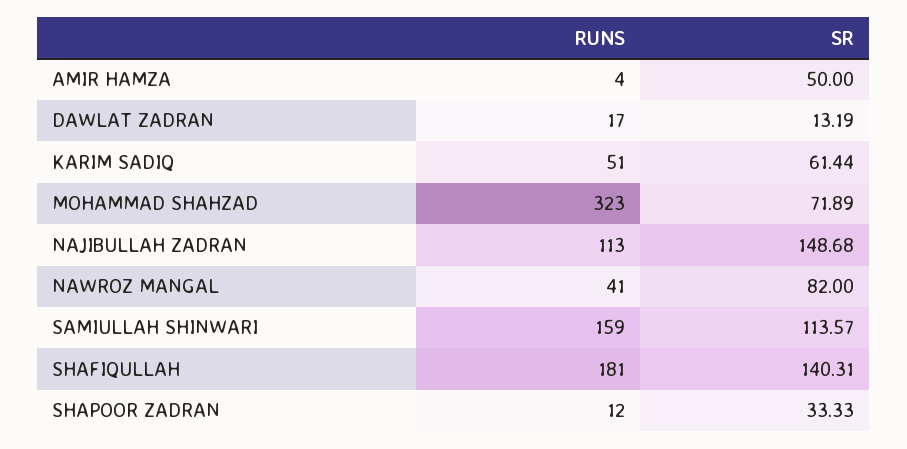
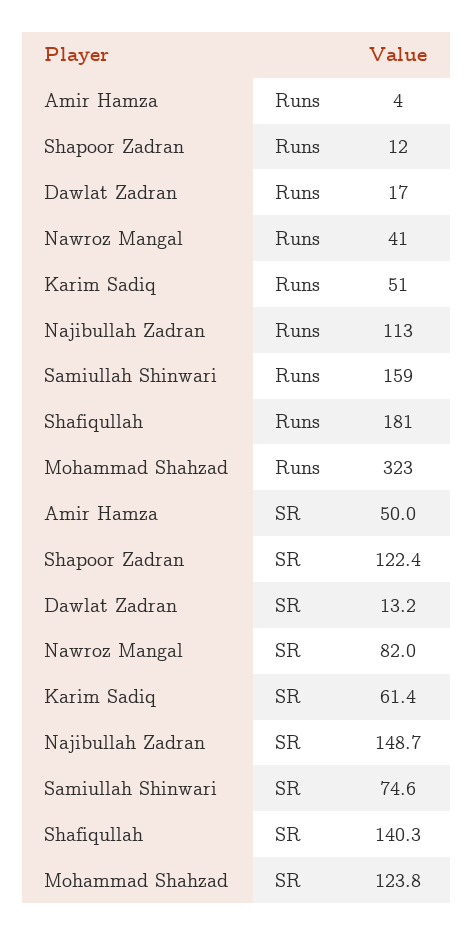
  {
    "RUNS": {
      "AMIR HAMZA": 4,
      "DAWLAT ZADRAN": 17,
      "KARIM SADIQ": 51,
      "MOHAMMAD SHAHZAD": 323,
      "NAJIBULLAH ZADRAN": 113,
      "NAWROZ MANGAL": 41,
      "SAMIULLAH SHINWARI": 159,
      "SHAFIQULLAH": 181,
      "SHAPOOR ZADRAN": 12
    },
    "SR": {
      "AMIR HAMZA": 50,
      "DAWLAT ZADRAN": 13.19,
      "KARIM SADIQ": 61.44,
-     "MOHAMMAD SHAHZAD": 71.89,
+     "MOHAMMAD SHAHZAD": 123.8,
      "NAJIBULLAH ZADRAN": 148.68,
      "NAWROZ MANGAL": 82,
-     "SAMIULLAH SHINWARI": 113.57,
+     "SAMIULLAH SHINWARI": 74.6,
      "SHAFIQULLAH": 140.31,
-     "SHAPOOR ZADRAN": 33.33
+     "SHAPOOR ZADRAN": 122.4
    }
  }

